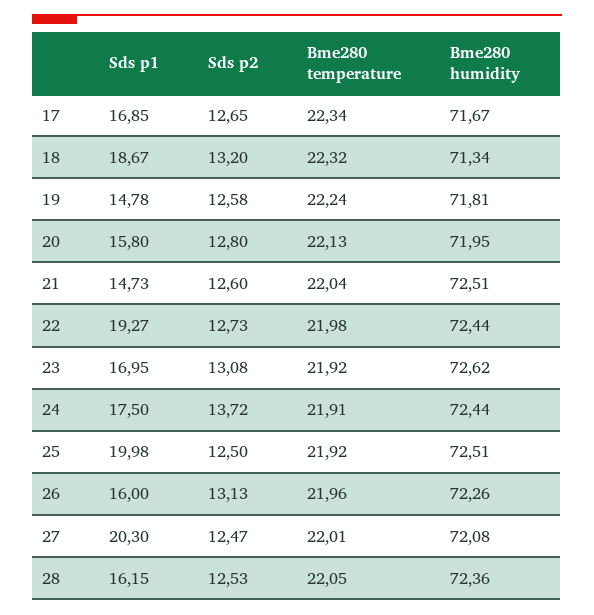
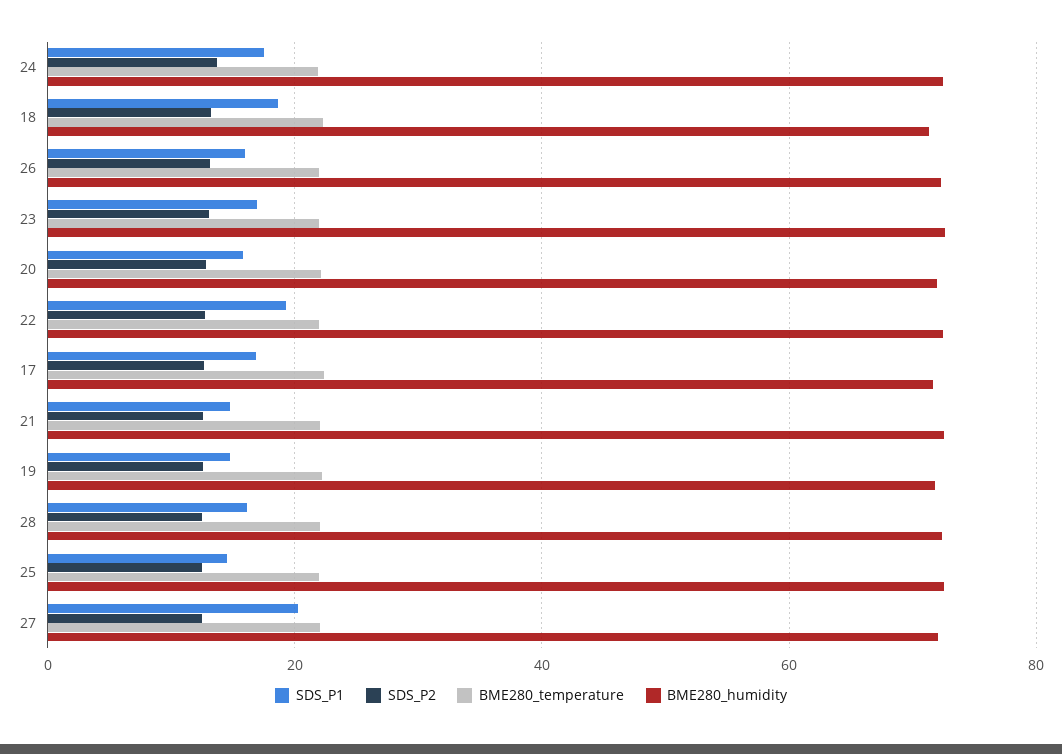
  {
    "Sds p1": {
      "17": 16.85,
      "18": 18.67,
      "19": 14.78,
      "20": 15.8,
      "21": 14.73,
      "22": 19.27,
      "23": 16.95,
      "24": 17.5,
-     "25": 19.98,
+     "25": 14,
      "26": 16,
      "27": 20.3,
      "28": 16.15
    },
    "Sds p2": {
      "17": 12.65,
      "18": 13.2,
      "19": 12.58,
      "20": 12.8,
      "21": 12.6,
      "22": 12.73,
      "23": 13.08,
      "24": 13.72,
      "25": 12.5,
      "26": 13.13,
      "27": 12.47,
      "28": 12.53
    },
    "Bme280 temperature": {
      "17": 22.34,
      "18": 22.32,
      "19": 22.24,
      "20": 22.13,
      "21": 22.04,
      "22": 21.98,
      "23": 21.92,
      "24": 21.91,
      "25": 21.92,
      "26": 21.96,
      "27": 22.01,
      "28": 22.05
    },
    "Bme280 humidity": {
      "17": 71.67,
      "18": 71.34,
      "19": 71.81,
      "20": 71.95,
      "21": 72.51,
      "22": 72.44,
      "23": 72.62,
      "24": 72.44,
      "25": 72.51,
      "26": 72.26,
      "27": 72.08,
      "28": 72.36
    }
  }

